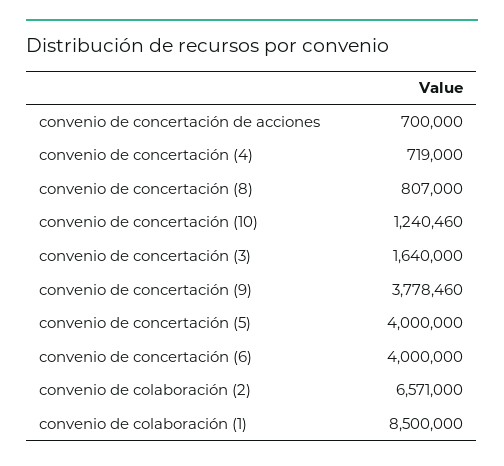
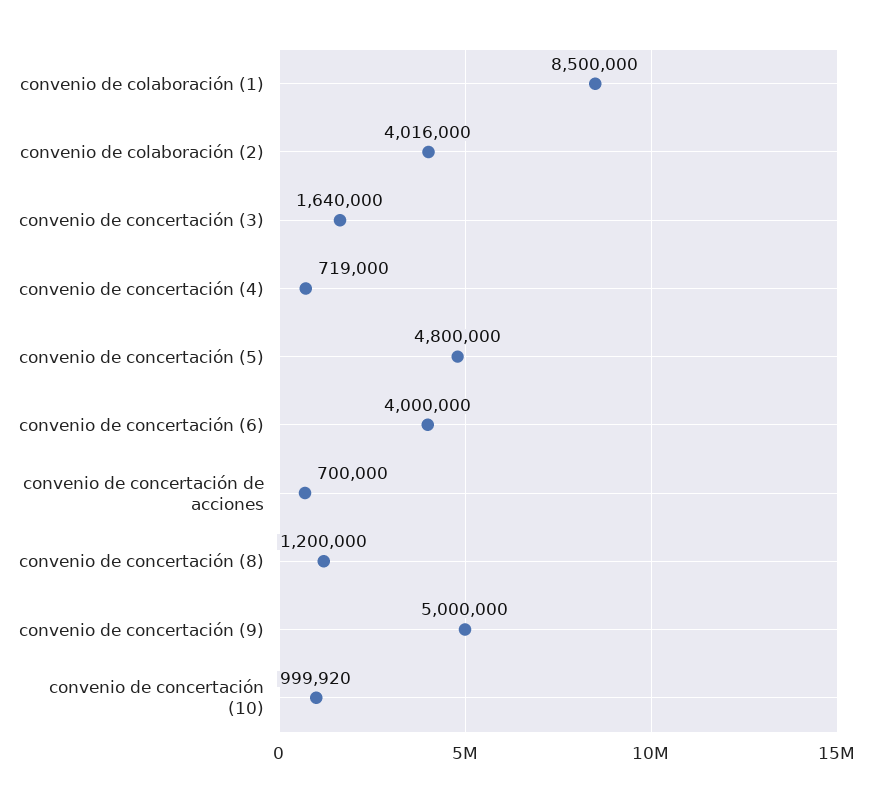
  {
    "convenio de concertación de acciones": 700000,
    "convenio de concertación (4)": 719000,
-   "convenio de concertación (8)": 807000,
+   "convenio de concertación (8)": 1200000,
-   "convenio de concertación (10)": 1240460,
+   "convenio de concertación (10)": 999920,
    "convenio de concertación (3)": 1640000,
-   "convenio de concertación (9)": 3778460,
+   "convenio de concertación (9)": 5000000,
-   "convenio de concertación (5)": 4000000,
+   "convenio de concertación (5)": 4800000,
    "convenio de concertación (6)": 4000000,
-   "convenio de colaboración (2)": 6571000,
+   "convenio de colaboración (2)": 4016000,
    "convenio de colaboración (1)": 8500000
  }

